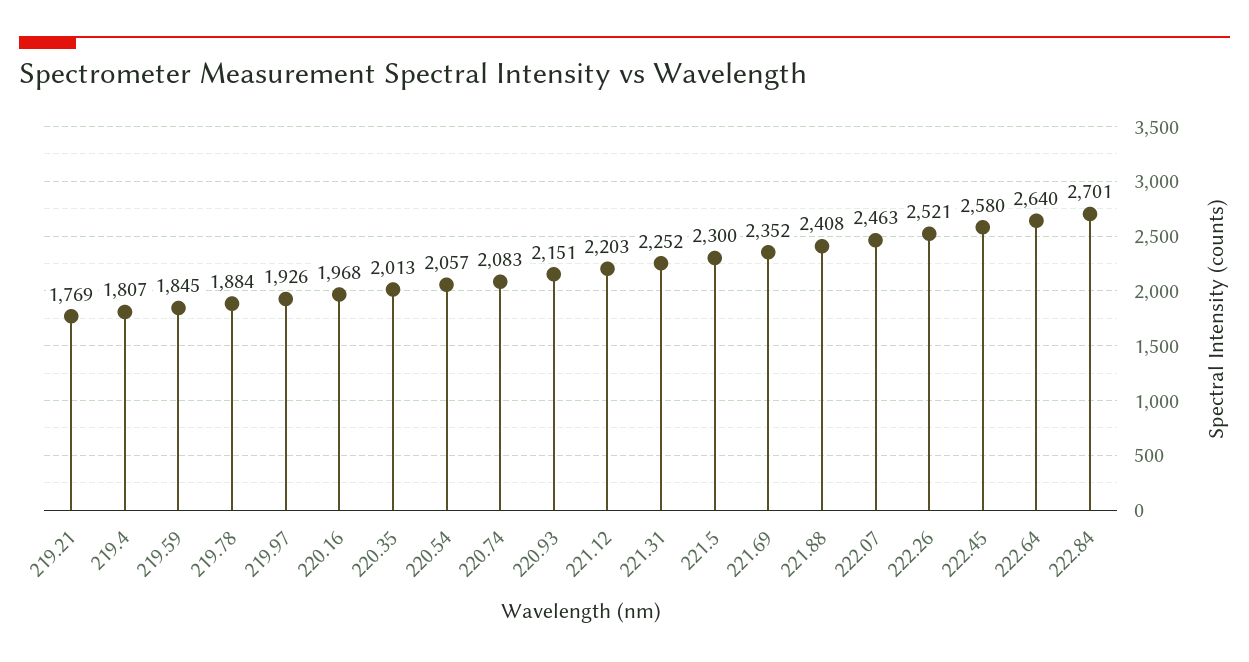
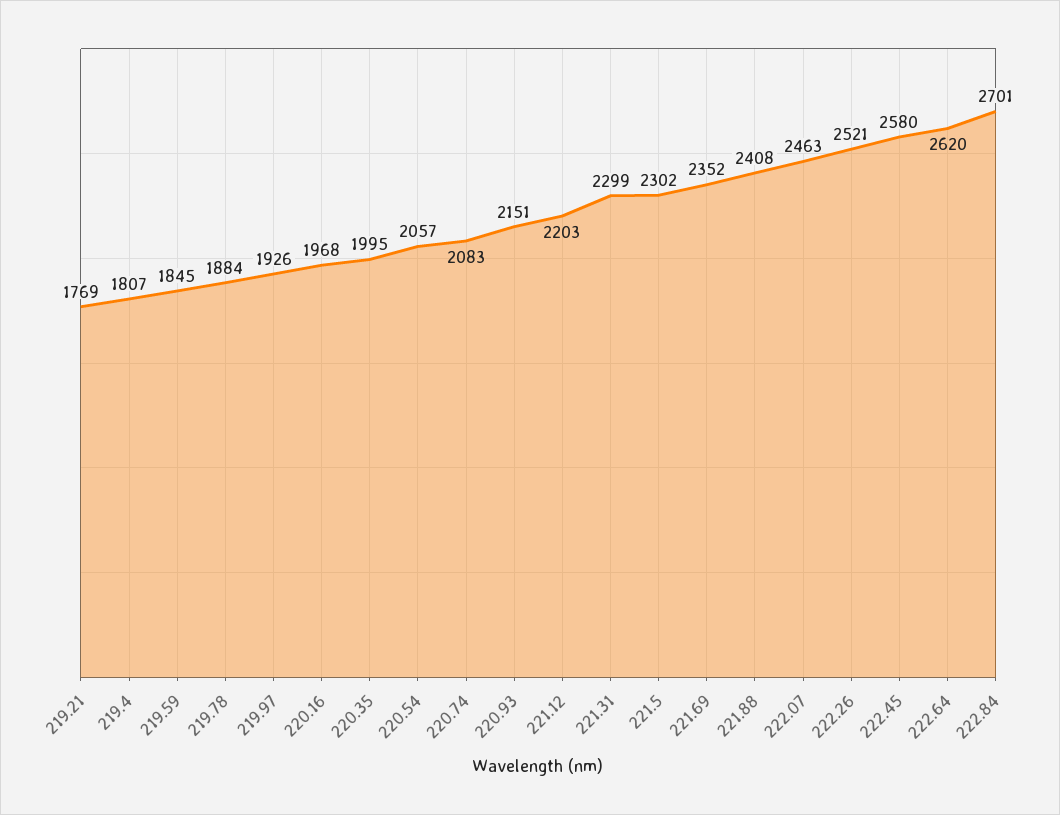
  {
    "219.21": 1769,
    "219.4": 1807,
    "219.59": 1845,
    "219.78": 1884,
    "219.97": 1926,
    "220.16": 1968,
-   "220.35": 2013,
+   "220.35": 1995,
    "220.54": 2057,
    "220.74": 2083,
    "220.93": 2151,
    "221.12": 2203,
-   "221.31": 2252,
+   "221.31": 2299,
-   "221.5": 2300,
+   "221.5": 2302,
    "221.69": 2352,
    "221.88": 2408,
    "222.07": 2463,
    "222.26": 2521,
    "222.45": 2580,
-   "222.64": 2640,
+   "222.64": 2620,
    "222.84": 2701
  }

